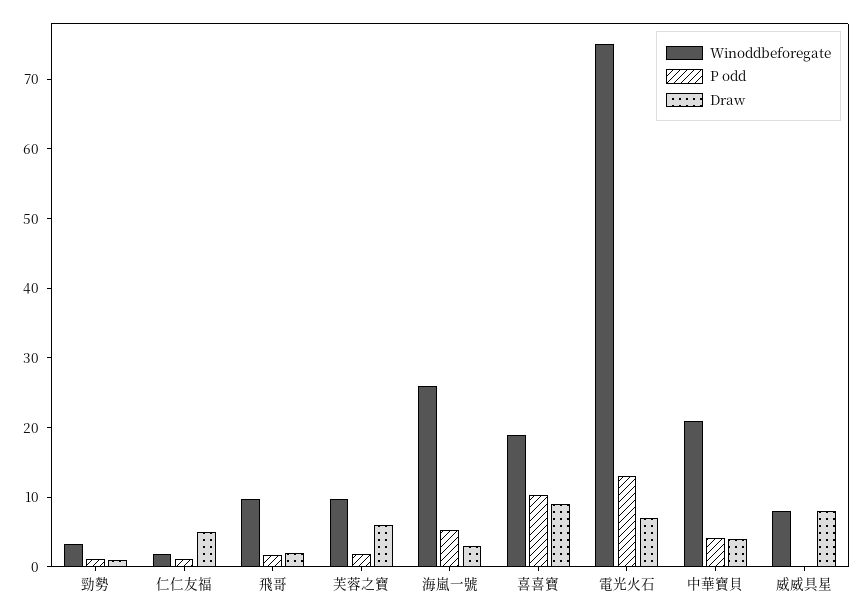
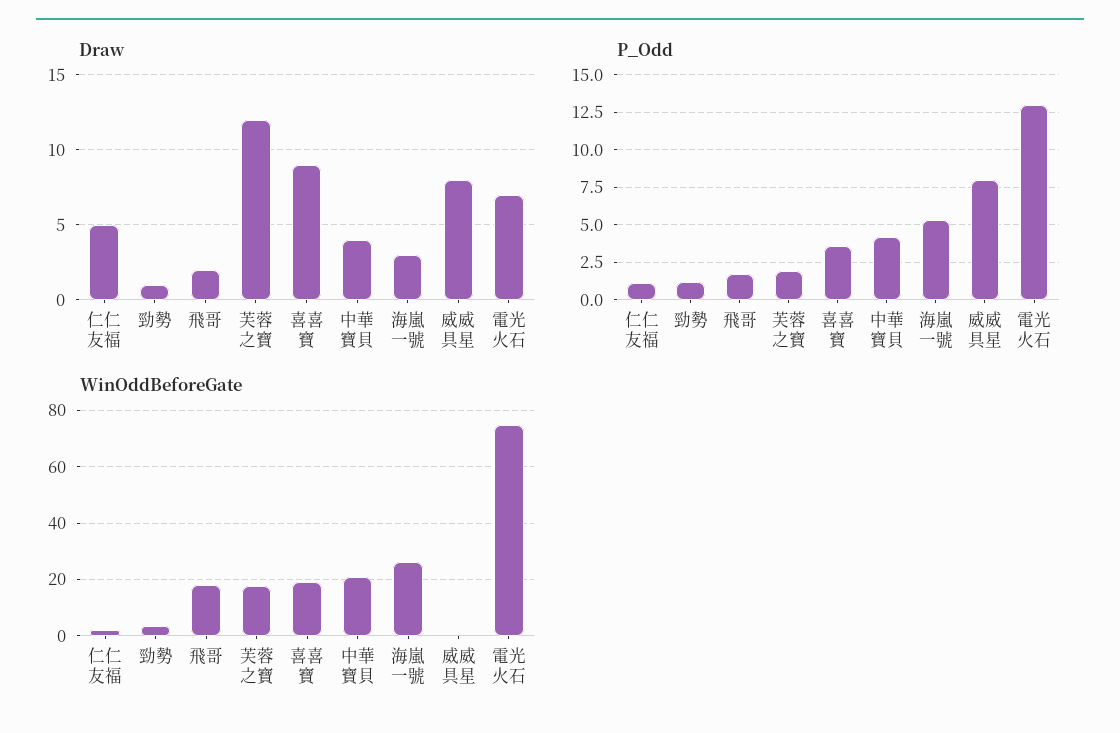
  {
    "Winoddbeforegate": {
      "勁勢": 4,
      "仁仁友福": 2,
-     "飛哥": 10,
+     "飛哥": 17.5,
-     "芙蓉之寶": 10,
+     "芙蓉之寶": 17.5,
      "海嵐一號": 26,
      "喜喜寶": 20,
      "電光火石": 76,
      "中華寶貝": 22,
-     "威威具星": 8
+     "威威具星": 0
    },
    "P odd": {
      "勁勢": 1,
      "仁仁友福": 1,
      "飛哥": 1.5,
      "芙蓉之寶": 2,
      "海嵐一號": 5.5,
-     "喜喜寶": 10,
+     "喜喜寶": 3.5,
      "電光火石": 13,
      "中華寶貝": 4,
-     "威威具星": 0
+     "威威具星": 8
    },
    "Draw": {
      "勁勢": 1,
      "仁仁友福": 5,
      "飛哥": 2,
-     "芙蓉之寶": 6,
+     "芙蓉之寶": 12,
      "海嵐一號": 3,
      "喜喜寶": 9,
      "電光火石": 7,
      "中華寶貝": 4,
      "威威具星": 8
    }
  }

